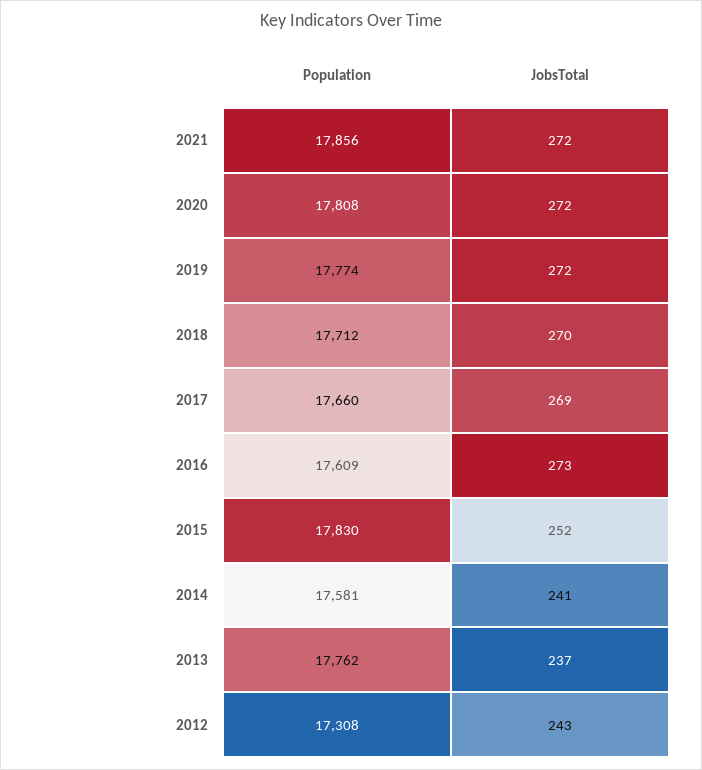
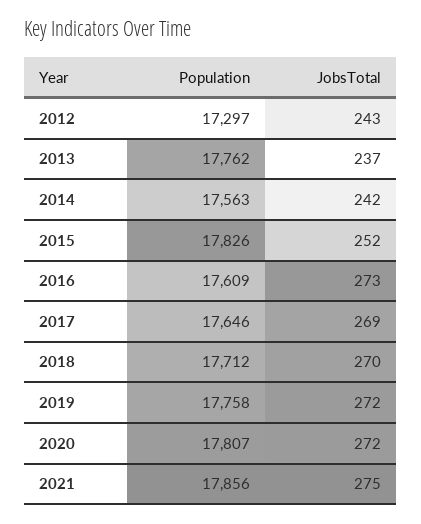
  {
    "Population": {
      "2021": 17856,
-     "2020": 17808,
+     "2020": 17807,
-     "2019": 17774,
+     "2019": 17758,
      "2018": 17712,
-     "2017": 17660,
+     "2017": 17646,
      "2016": 17609,
-     "2015": 17830,
+     "2015": 17826,
-     "2014": 17581,
+     "2014": 17563,
      "2013": 17762,
-     "2012": 17308
+     "2012": 17297
    },
    "JobsTotal": {
-     "2021": 272,
+     "2021": 275,
      "2020": 272,
      "2019": 272,
      "2018": 270,
      "2017": 269,
      "2016": 273,
      "2015": 252,
-     "2014": 241,
+     "2014": 242,
      "2013": 237,
      "2012": 243
    }
  }

